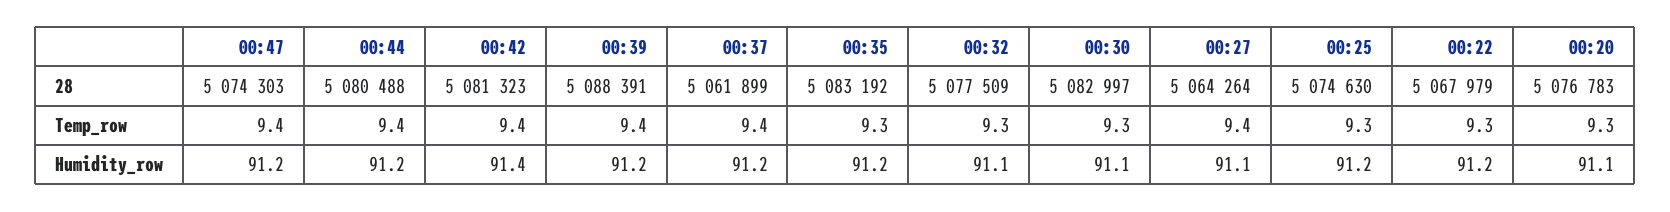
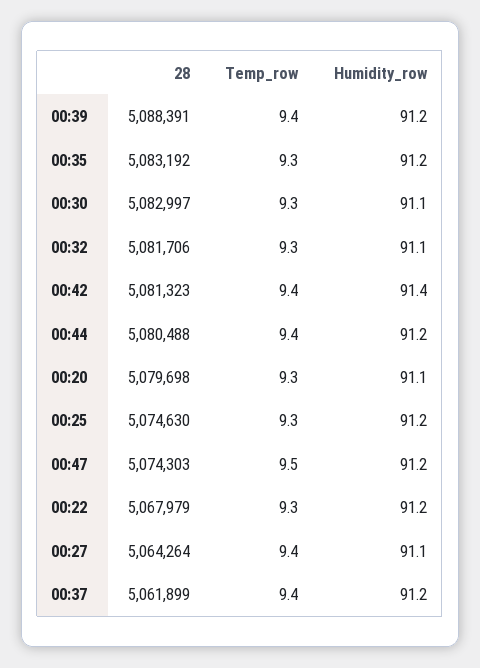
  {
    "00:47": {
      "28": 5074303,
-     "Temp_row": 9.4,
+     "Temp_row": 9.5,
      "Humidity_row": 91.2
    },
    "00:44": {
      "28": 5080488,
      "Temp_row": 9.4,
      "Humidity_row": 91.2
    },
    "00:42": {
      "28": 5081323,
      "Temp_row": 9.4,
      "Humidity_row": 91.4
    },
    "00:39": {
      "28": 5088391,
      "Temp_row": 9.4,
      "Humidity_row": 91.2
    },
    "00:37": {
      "28": 5061899,
      "Temp_row": 9.4,
      "Humidity_row": 91.2
    },
    "00:35": {
      "28": 5083192,
      "Temp_row": 9.3,
      "Humidity_row": 91.2
    },
    "00:32": {
-     "28": 5077509,
+     "28": 5081706,
      "Temp_row": 9.3,
      "Humidity_row": 91.1
    },
    "00:30": {
      "28": 5082997,
      "Temp_row": 9.3,
      "Humidity_row": 91.1
    },
    "00:27": {
      "28": 5064264,
      "Temp_row": 9.4,
      "Humidity_row": 91.1
    },
    "00:25": {
      "28": 5074630,
      "Temp_row": 9.3,
      "Humidity_row": 91.2
    },
    "00:22": {
      "28": 5067979,
      "Temp_row": 9.3,
      "Humidity_row": 91.2
    },
    "00:20": {
-     "28": 5076783,
+     "28": 5079698,
      "Temp_row": 9.3,
      "Humidity_row": 91.1
    }
  }

